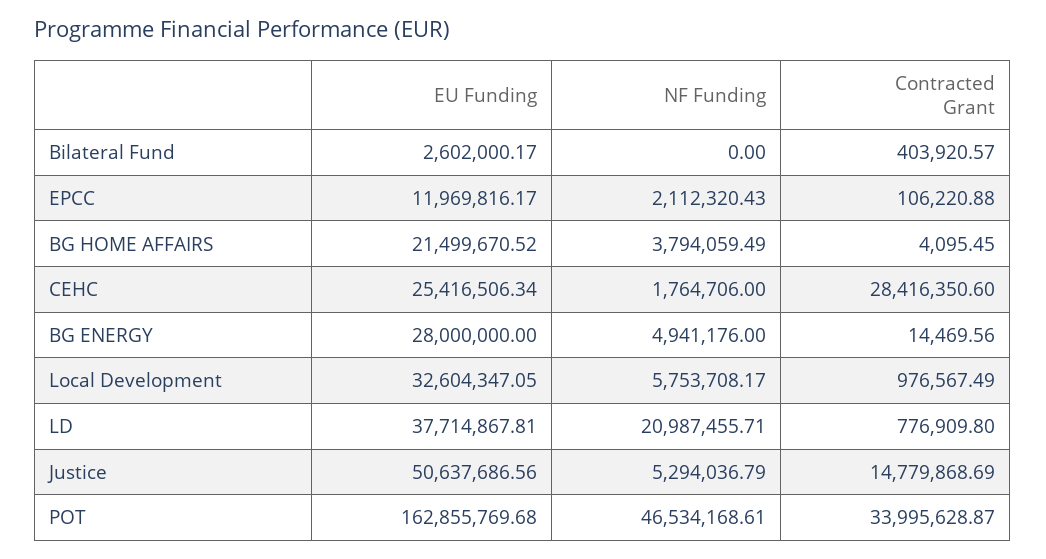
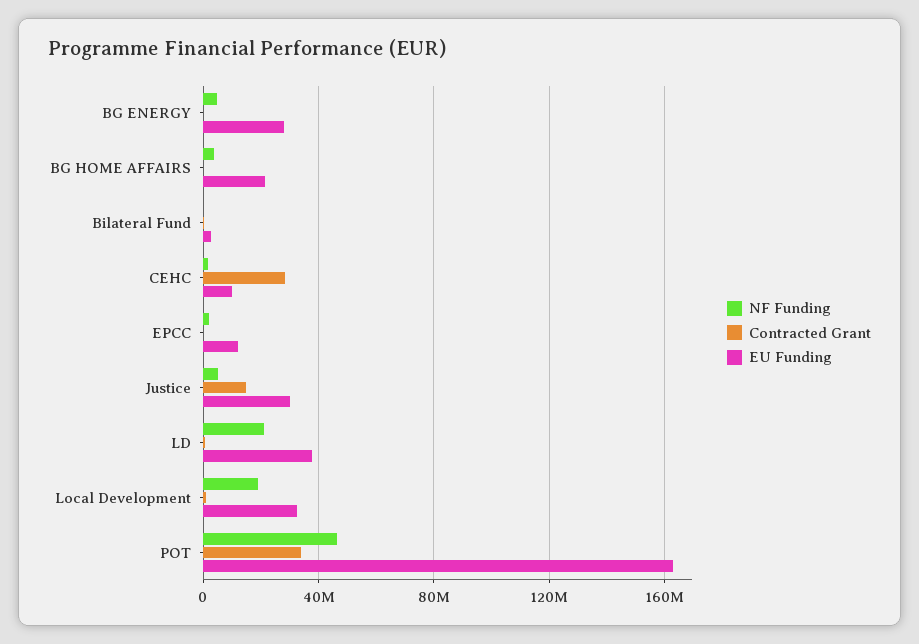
  {
    "EU Funding": {
      "Bilateral Fund": 2602000.17,
      "EPCC": 11969816.17,
      "BG HOME AFFAIRS": 21499670.52,
-     "CEHC": 25416506.34,
+     "CEHC": 10000000,
      "BG ENERGY": 28000000,
      "Local Development": 32604347.05,
      "LD": 37714867.81,
-     "Justice": 50637686.56,
+     "Justice": 30000000,
      "POT": 162855769.68
    },
    "NF Funding": {
      "Bilateral Fund": 0,
      "EPCC": 2112320.43,
      "BG HOME AFFAIRS": 3794059.49,
      "CEHC": 1764706,
      "BG ENERGY": 4941176,
-     "Local Development": 5753708.17,
+     "Local Development": 20000000,
      "LD": 20987455.71,
      "Justice": 5294036.79,
      "POT": 46534168.61
    },
    "Contracted Grant": {
      "Bilateral Fund": 403920.57,
      "EPCC": 106220.88,
      "BG HOME AFFAIRS": 4095.45,
      "CEHC": 28416350.6,
      "BG ENERGY": 14469.56,
      "Local Development": 976567.49,
      "LD": 776909.8,
      "Justice": 14779868.69,
      "POT": 33995628.87
    }
  }

